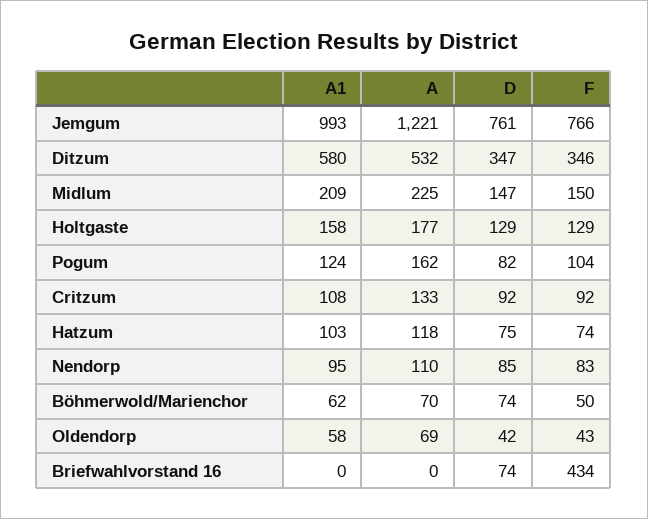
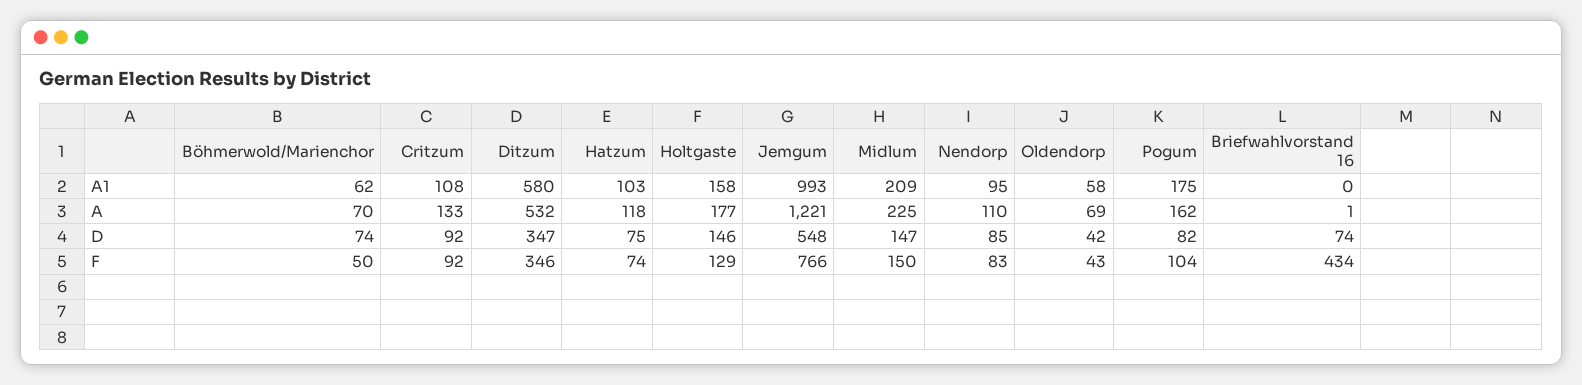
  {
    "A1": {
      "Jemgum": 993,
      "Ditzum": 580,
      "Midlum": 209,
      "Holtgaste": 158,
-     "Pogum": 124,
+     "Pogum": 175,
      "Critzum": 108,
      "Hatzum": 103,
      "Nendorp": 95,
      "Böhmerwold/Marienchor": 62,
      "Oldendorp": 58,
      "Briefwahlvorstand 16": 0
    },
    "A": {
      "Jemgum": 1221,
      "Ditzum": 532,
      "Midlum": 225,
      "Holtgaste": 177,
      "Pogum": 162,
      "Critzum": 133,
      "Hatzum": 118,
      "Nendorp": 110,
      "Böhmerwold/Marienchor": 70,
      "Oldendorp": 69,
-     "Briefwahlvorstand 16": 0
+     "Briefwahlvorstand 16": 1
    },
    "D": {
-     "Jemgum": 761,
+     "Jemgum": 548,
      "Ditzum": 347,
      "Midlum": 147,
-     "Holtgaste": 129,
+     "Holtgaste": 146,
      "Pogum": 82,
      "Critzum": 92,
      "Hatzum": 75,
      "Nendorp": 85,
      "Böhmerwold/Marienchor": 74,
      "Oldendorp": 42,
      "Briefwahlvorstand 16": 74
    },
    "F": {
      "Jemgum": 766,
      "Ditzum": 346,
      "Midlum": 150,
      "Holtgaste": 129,
      "Pogum": 104,
      "Critzum": 92,
      "Hatzum": 74,
      "Nendorp": 83,
      "Böhmerwold/Marienchor": 50,
      "Oldendorp": 43,
      "Briefwahlvorstand 16": 434
    }
  }

